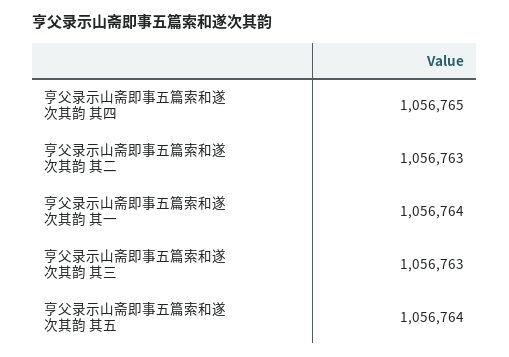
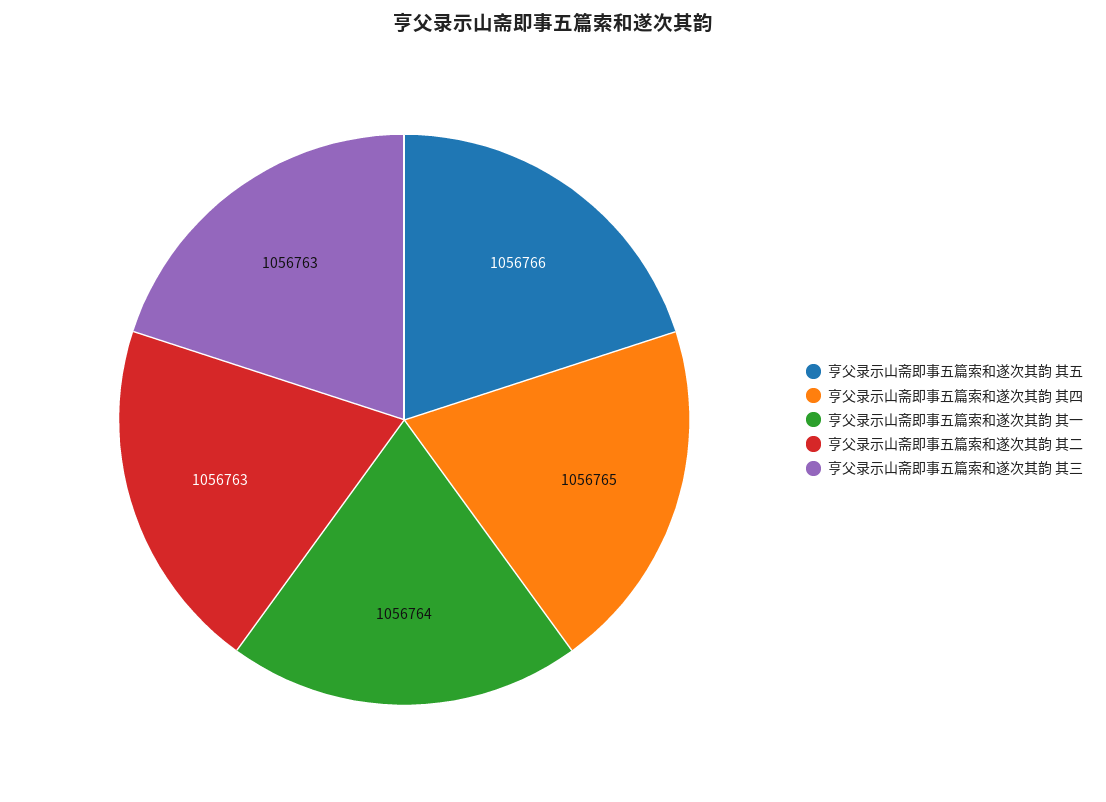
  {
    "亨父录示山斋即事五篇索和遂次其韵 其四": 1056765,
    "亨父录示山斋即事五篇索和遂次其韵 其二": 1056763,
    "亨父录示山斋即事五篇索和遂次其韵 其一": 1056764,
    "亨父录示山斋即事五篇索和遂次其韵 其三": 1056763,
-   "亨父录示山斋即事五篇索和遂次其韵 其五": 1056764
+   "亨父录示山斋即事五篇索和遂次其韵 其五": 1056766
  }

